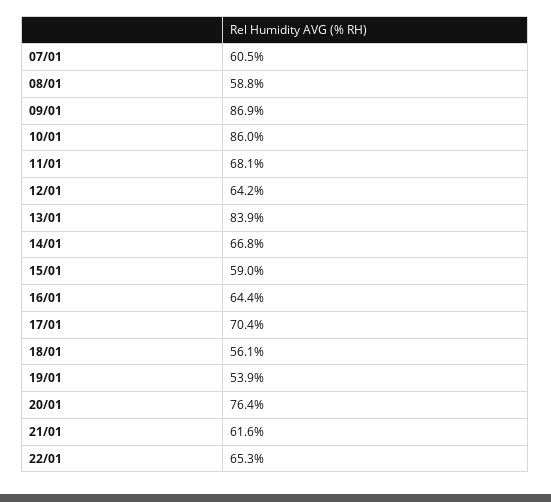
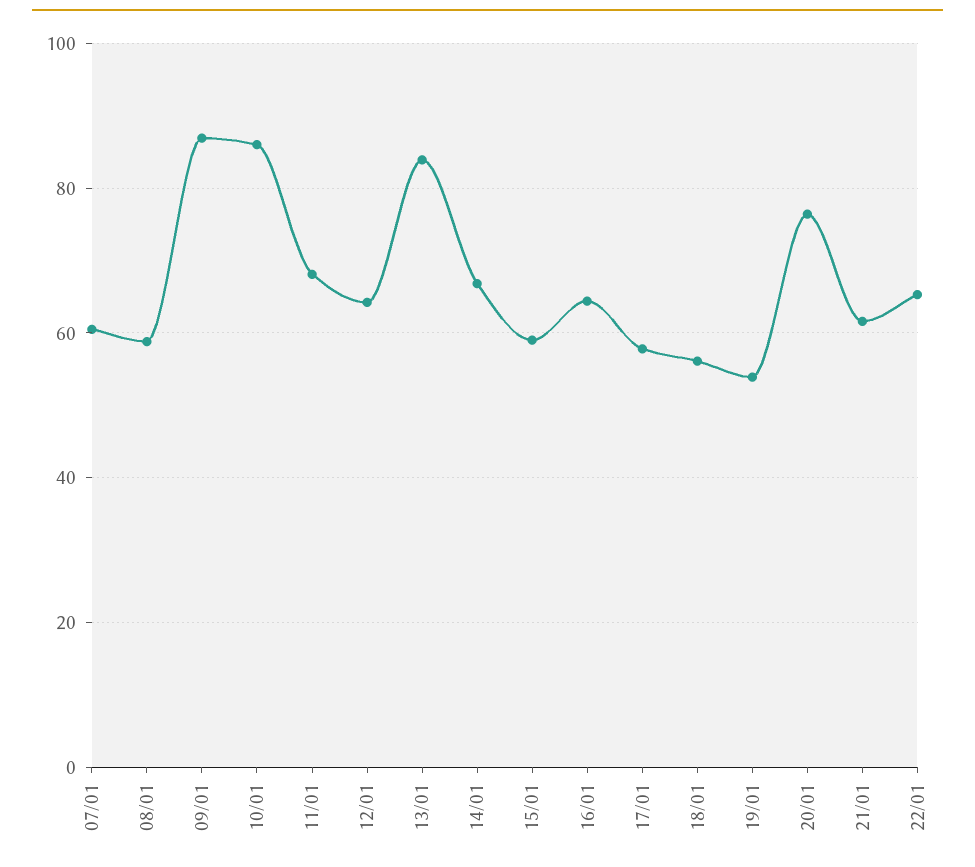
  {
    "07/01": 60.5,
    "08/01": 58.8,
    "09/01": 86.9,
    "10/01": 86,
    "11/01": 68.1,
    "12/01": 64.2,
    "13/01": 83.9,
    "14/01": 66.8,
    "15/01": 59,
    "16/01": 64.4,
-   "17/01": 70.4,
+   "17/01": 58,
    "18/01": 56.1,
    "19/01": 53.9,
    "20/01": 76.4,
    "21/01": 61.6,
    "22/01": 65.3
  }

